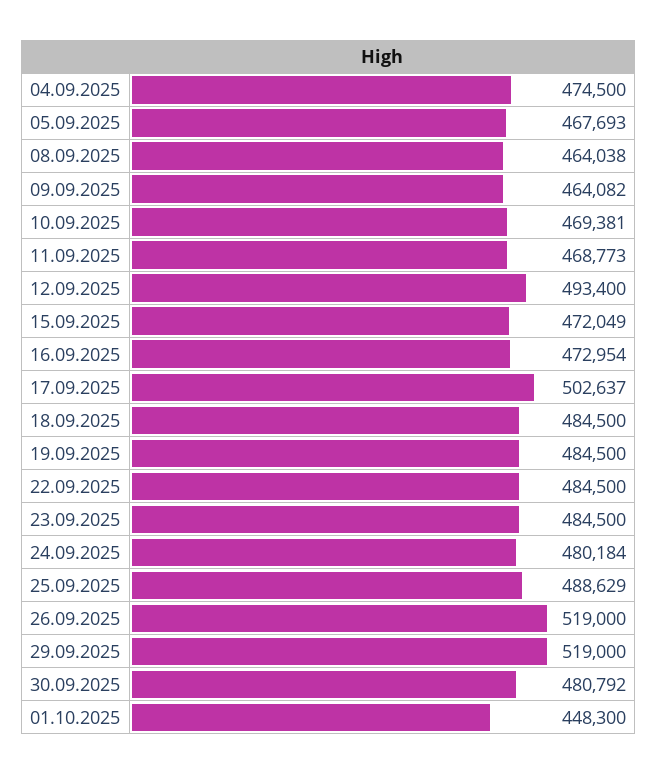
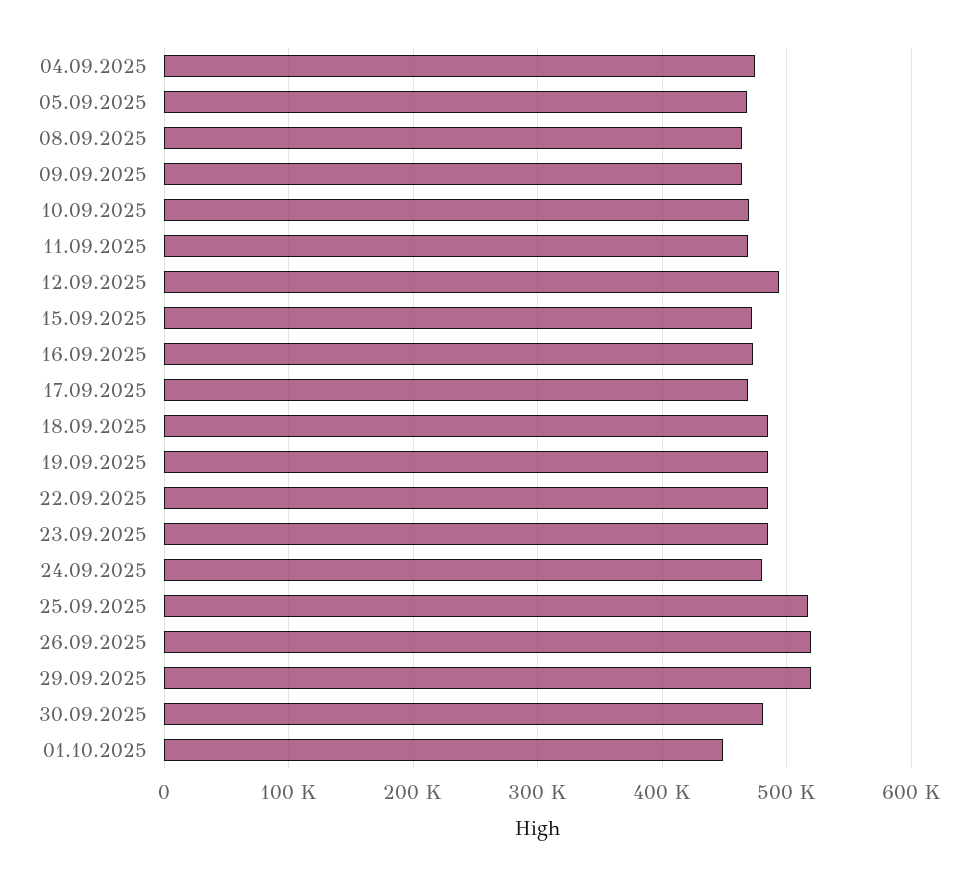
  {
    "04.09.2025": 474500,
    "05.09.2025": 467693,
    "08.09.2025": 464038,
    "09.09.2025": 464082,
    "10.09.2025": 469381,
    "11.09.2025": 468773,
    "12.09.2025": 493400,
    "15.09.2025": 472049,
    "16.09.2025": 472954,
-   "17.09.2025": 502637,
+   "17.09.2025": 470000,
    "18.09.2025": 484500,
    "19.09.2025": 484500,
    "22.09.2025": 484500,
    "23.09.2025": 484500,
    "24.09.2025": 480184,
-   "25.09.2025": 488629,
+   "25.09.2025": 520000,
    "26.09.2025": 519000,
    "29.09.2025": 519000,
    "30.09.2025": 480792,
    "01.10.2025": 448300
  }

